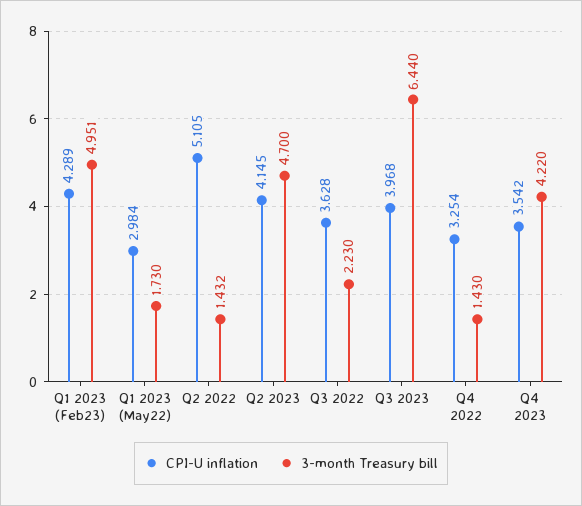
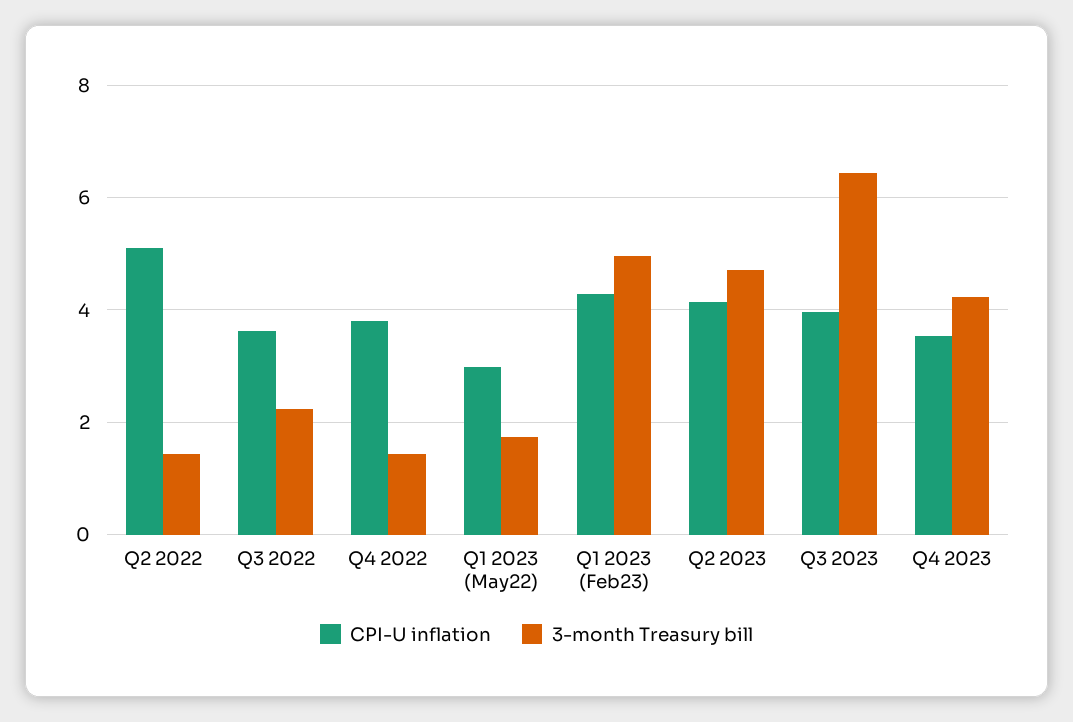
  {
    "CPI-U inflation": {
      "Q1 2023 (Feb23)": 4.289,
      "Q1 2023 (May22)": 2.984,
      "Q2 2022": 5.105,
      "Q2 2023": 4.145,
      "Q3 2022": 3.628,
      "Q3 2023": 3.968,
-     "Q4 2022": 3.254,
+     "Q4 2022": 3.8,
      "Q4 2023": 3.542
    },
    "3-month Treasury bill": {
      "Q1 2023 (Feb23)": 4.951,
      "Q1 2023 (May22)": 1.73,
      "Q2 2022": 1.432,
      "Q2 2023": 4.7,
      "Q3 2022": 2.23,
      "Q3 2023": 6.44,
      "Q4 2022": 1.43,
      "Q4 2023": 4.22
    }
  }

